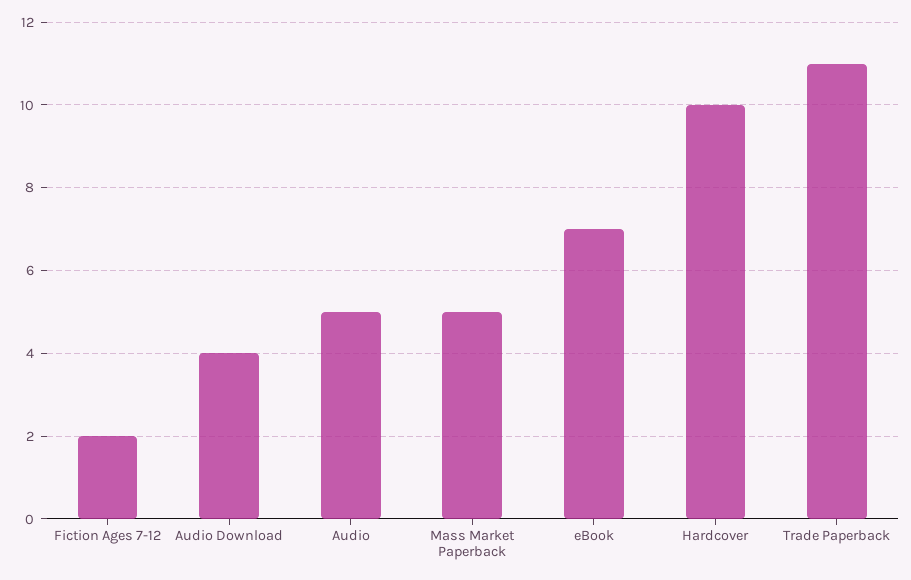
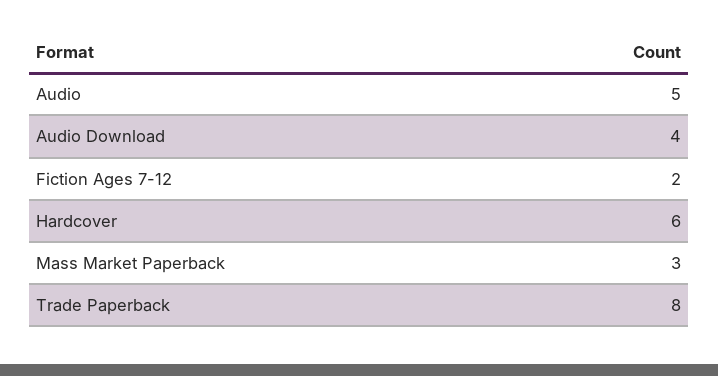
  {
    "Fiction Ages 7-12": 2,
    "Audio Download": 4,
    "Audio": 5,
-   "Mass Market Paperback": 5,
+   "Mass Market Paperback": 3,
-   "eBook": 7,
-   "Hardcover": 10,
+   "Hardcover": 6,
-   "Trade Paperback": 11
+   "Trade Paperback": 8
  }

